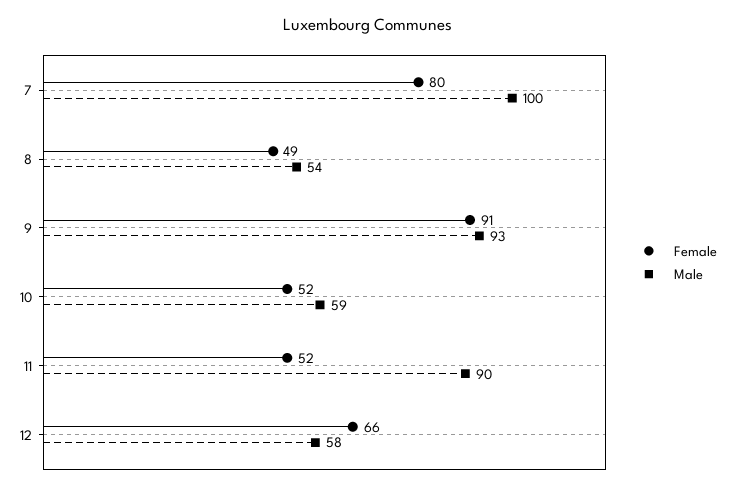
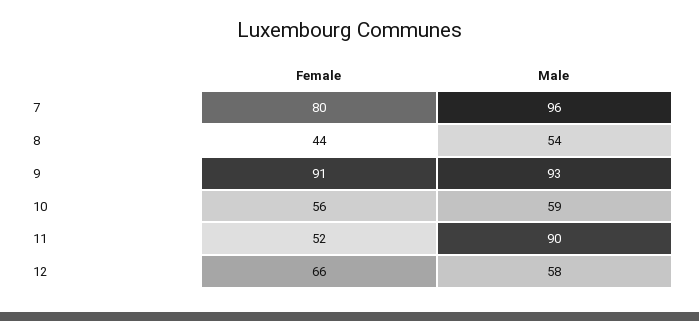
  {
    "Female": {
      "7": 80,
-     "8": 49,
+     "8": 44,
      "9": 91,
-     "10": 52,
+     "10": 56,
      "11": 52,
      "12": 66
    },
    "Male": {
-     "7": 100,
+     "7": 96,
      "8": 54,
      "9": 93,
      "10": 59,
      "11": 90,
      "12": 58
    }
  }

